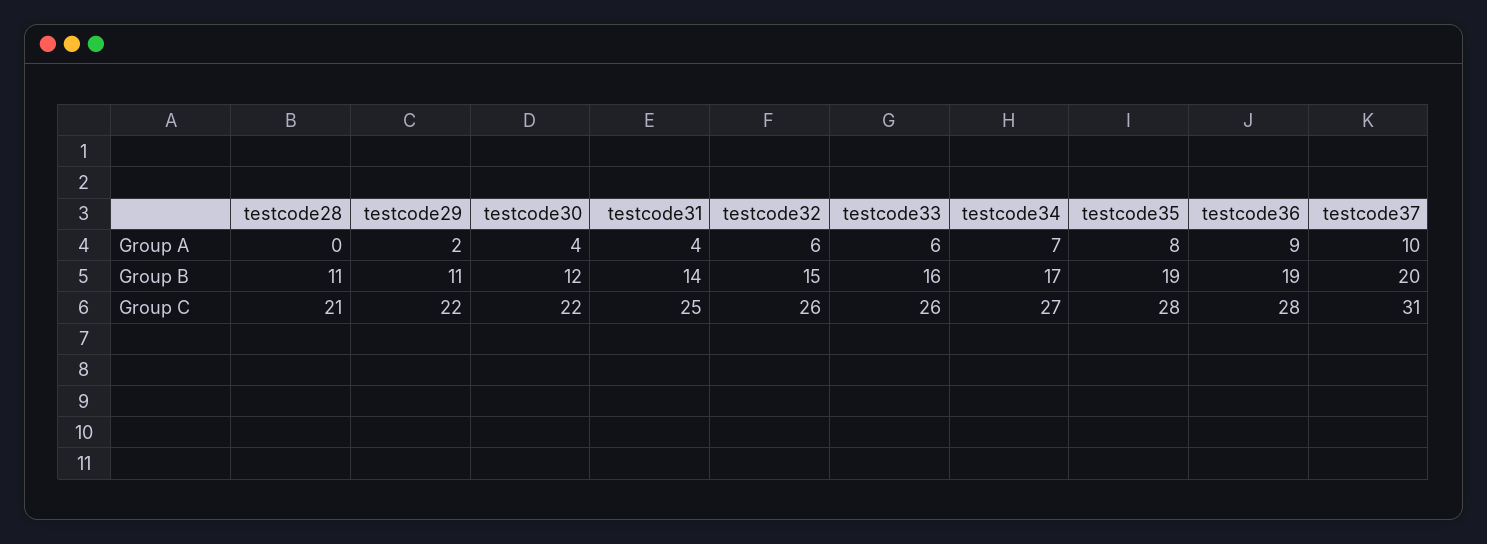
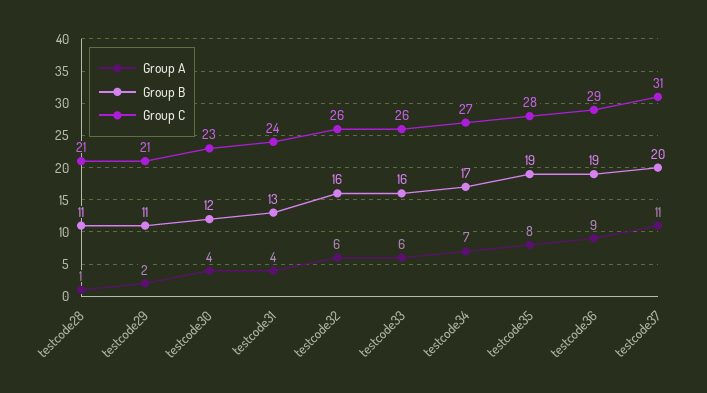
  {
    "Group A": {
-     "testcode28": 0,
+     "testcode28": 1,
      "testcode29": 2,
      "testcode30": 4,
      "testcode31": 4,
      "testcode32": 6,
      "testcode33": 6,
      "testcode34": 7,
      "testcode35": 8,
      "testcode36": 9,
-     "testcode37": 10
+     "testcode37": 11
    },
    "Group B": {
      "testcode28": 11,
      "testcode29": 11,
      "testcode30": 12,
-     "testcode31": 14,
+     "testcode31": 13,
-     "testcode32": 15,
+     "testcode32": 16,
      "testcode33": 16,
      "testcode34": 17,
      "testcode35": 19,
      "testcode36": 19,
      "testcode37": 20
    },
    "Group C": {
      "testcode28": 21,
-     "testcode29": 22,
+     "testcode29": 21,
-     "testcode30": 22,
+     "testcode30": 23,
-     "testcode31": 25,
+     "testcode31": 24,
      "testcode32": 26,
      "testcode33": 26,
      "testcode34": 27,
      "testcode35": 28,
-     "testcode36": 28,
+     "testcode36": 29,
      "testcode37": 31
    }
  }

